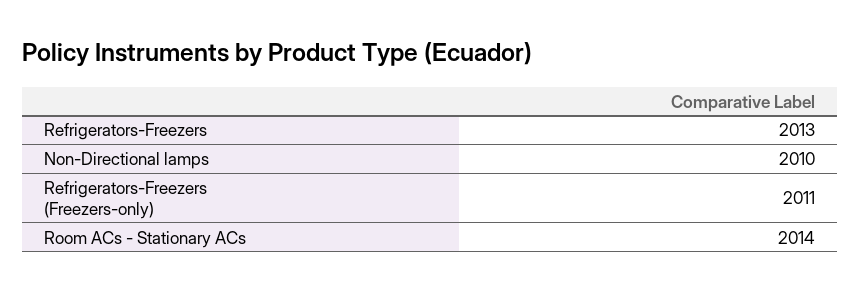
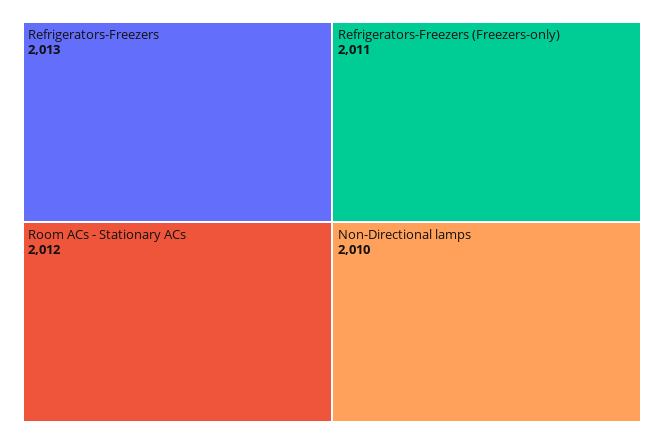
  {
    "Refrigerators-Freezers": 2013,
    "Non-Directional lamps": 2010,
    "Refrigerators-Freezers (Freezers-only)": 2011,
-   "Room ACs - Stationary ACs": 2014
+   "Room ACs - Stationary ACs": 2012
  }

